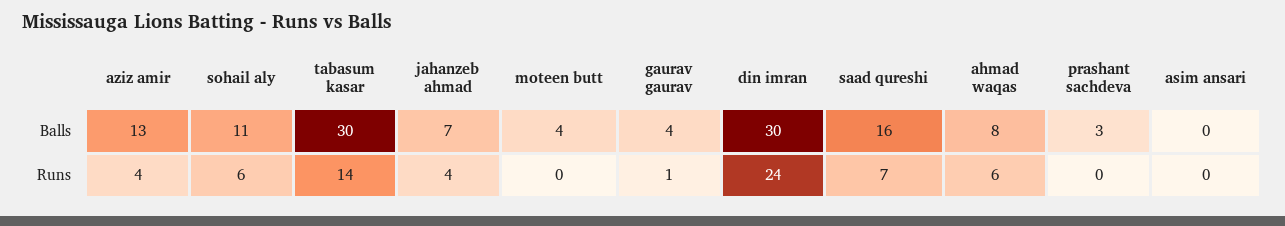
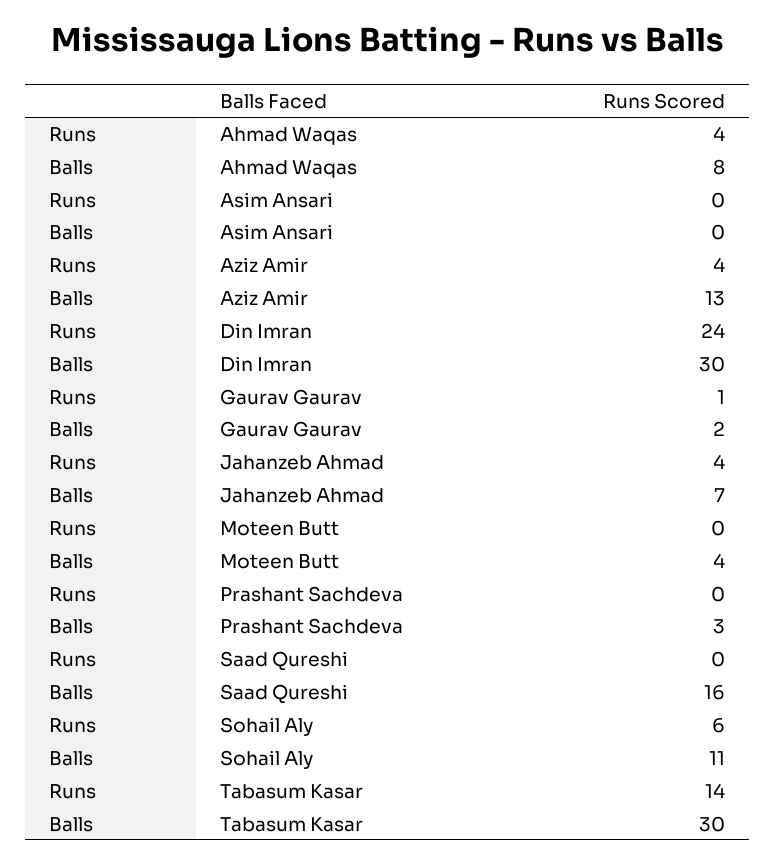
  {
    "aziz amir": {
      "Balls": 13,
      "Runs": 4
    },
    "sohail aly": {
      "Balls": 11,
      "Runs": 6
    },
    "tabasum kasar": {
      "Balls": 30,
      "Runs": 14
    },
    "jahanzeb ahmad": {
      "Balls": 7,
      "Runs": 4
    },
    "moteen butt": {
      "Balls": 4,
      "Runs": 0
    },
    "gaurav gaurav": {
-     "Balls": 4,
+     "Balls": 2,
      "Runs": 1
    },
    "din imran": {
      "Balls": 30,
      "Runs": 24
    },
    "saad qureshi": {
      "Balls": 16,
-     "Runs": 7
+     "Runs": 0
    },
    "ahmad waqas": {
      "Balls": 8,
-     "Runs": 6
+     "Runs": 4
    },
    "prashant sachdeva": {
      "Balls": 3,
      "Runs": 0
    },
    "asim ansari": {
      "Balls": 0,
      "Runs": 0
    }
  }

